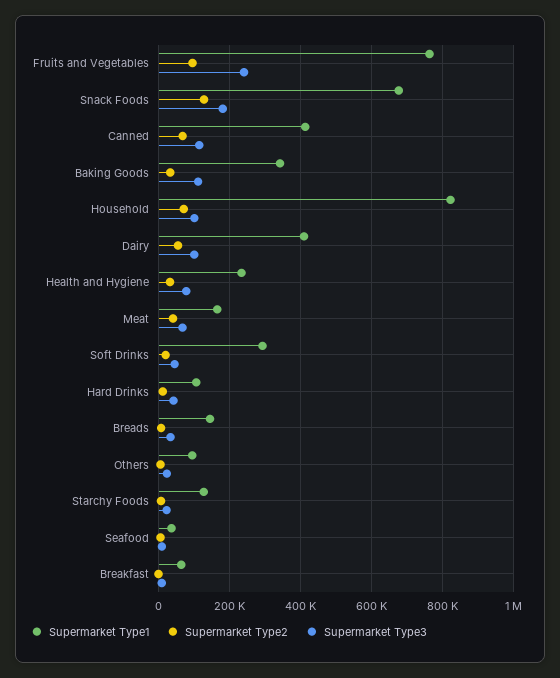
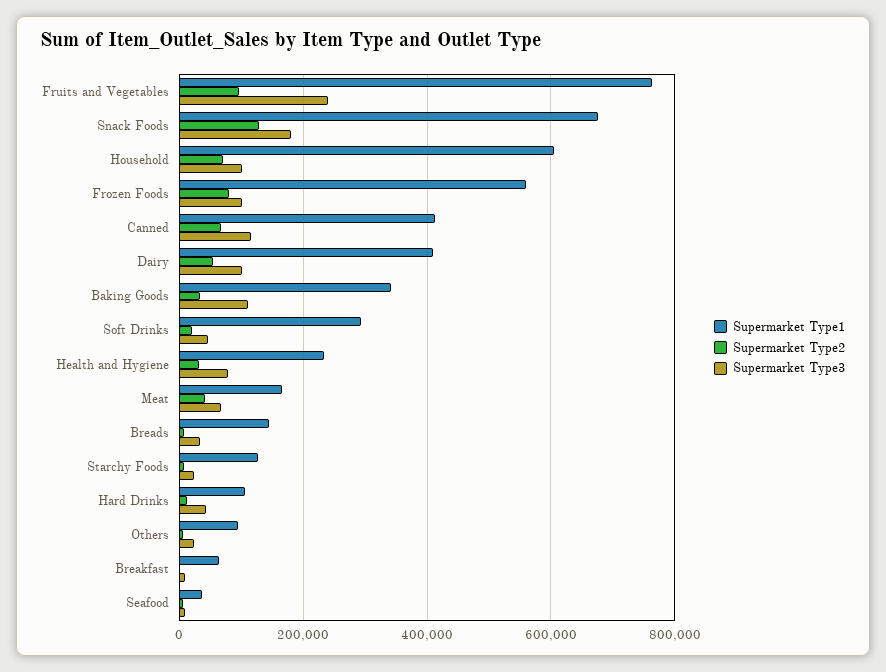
  {
    "Supermarket Type1": {
      "Fruits and Vegetables": 760000,
      "Snack Foods": 680000,
      "Canned": 420000,
      "Baking Goods": 340000,
-     "Household": 820000,
+     "Household": 600000,
      "Dairy": 400000,
      "Health and Hygiene": 240000,
      "Meat": 160000,
      "Soft Drinks": 300000,
      "Hard Drinks": 100000,
      "Breads": 140000,
      "Others": 100000,
      "Starchy Foods": 120000,
      "Seafood": 40000,
-     "Breakfast": 60000
+     "Breakfast": 60000,
+     "Frozen Foods": 560000
    },
    "Supermarket Type2": {
      "Fruits and Vegetables": 100000,
      "Snack Foods": 120000,
      "Canned": 60000,
      "Baking Goods": 40000,
      "Household": 80000,
      "Dairy": 60000,
      "Health and Hygiene": 40000,
      "Meat": 40000,
      "Soft Drinks": 20000,
      "Hard Drinks": 20000,
      "Breads": 0,
      "Others": 0,
      "Starchy Foods": 0,
      "Seafood": 0,
-     "Breakfast": 0
+     "Breakfast": 0,
+     "Frozen Foods": 80000
    },
    "Supermarket Type3": {
      "Fruits and Vegetables": 240000,
      "Snack Foods": 180000,
      "Canned": 120000,
      "Baking Goods": 120000,
      "Household": 100000,
      "Dairy": 100000,
      "Health and Hygiene": 80000,
      "Meat": 60000,
      "Soft Drinks": 40000,
      "Hard Drinks": 40000,
      "Breads": 40000,
      "Others": 20000,
      "Starchy Foods": 20000,
      "Seafood": 0,
-     "Breakfast": 0
+     "Breakfast": 0,
+     "Frozen Foods": 100000
    }
  }

